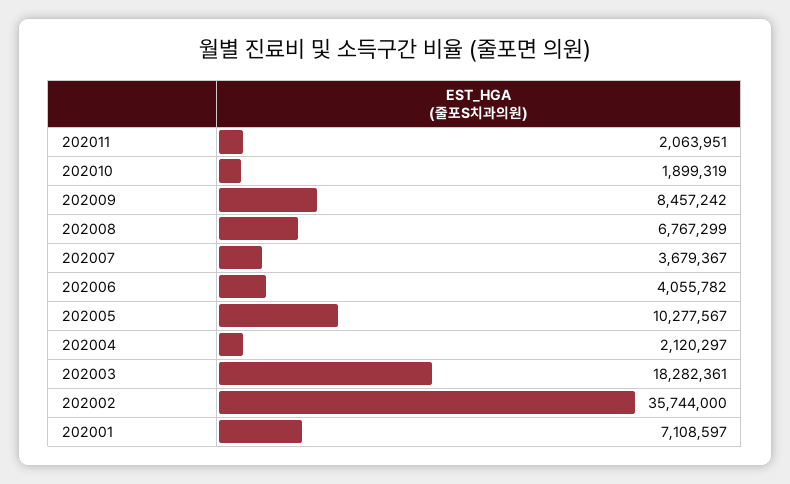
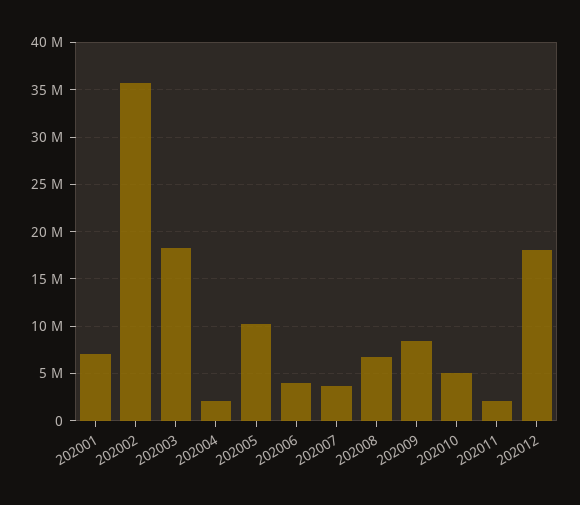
  {
    "202011": 2063951,
-   "202010": 1899319,
+   "202010": 5000000,
    "202009": 8457242,
    "202008": 6767299,
    "202007": 3679367,
    "202006": 4055782,
    "202005": 10277567,
    "202004": 2120297,
    "202003": 18282361,
    "202002": 35744000,
-   "202001": 7108597
+   "202001": 7108597,
+   "202012": 18000000
  }

